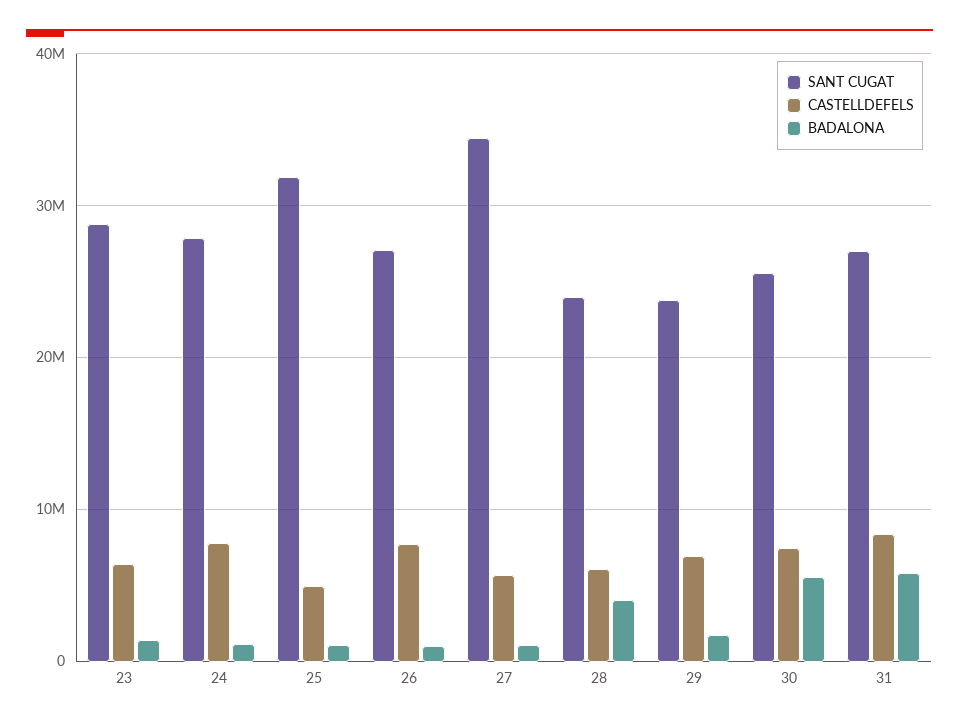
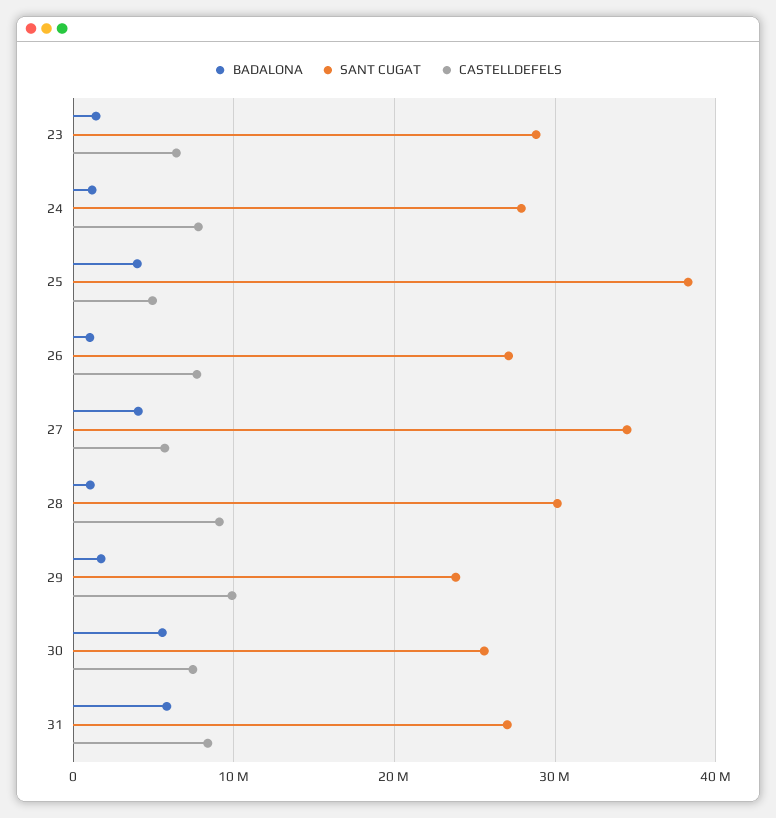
  {
    "SANT CUGAT": {
      "23": 29000000,
      "24": 28000000,
-     "25": 32000000,
+     "25": 38000000,
      "26": 27000000,
      "27": 34000000,
-     "28": 24000000,
+     "28": 30000000,
      "29": 24000000,
      "30": 26000000,
      "31": 27000000
    },
    "CASTELLDEFELS": {
      "23": 6000000,
      "24": 8000000,
      "25": 5000000,
      "26": 8000000,
      "27": 6000000,
-     "28": 6000000,
+     "28": 9000000,
-     "29": 7000000,
+     "29": 10000000,
      "30": 7000000,
      "31": 8000000
    },
    "BADALONA": {
      "23": 1000000,
      "24": 1000000,
-     "25": 1000000,
+     "25": 4000000,
      "26": 1000000,
-     "27": 1000000,
+     "27": 4000000,
-     "28": 4000000,
+     "28": 1000000,
      "29": 2000000,
      "30": 6000000,
      "31": 6000000
    }
  }

